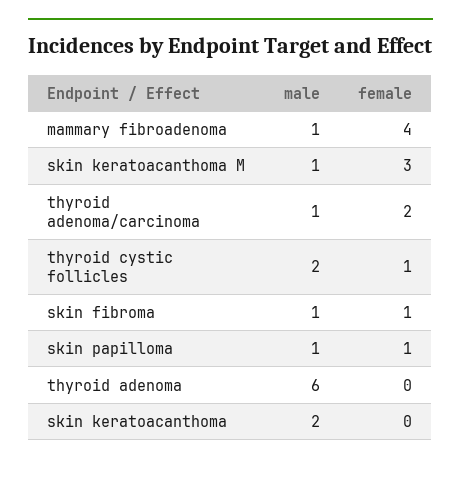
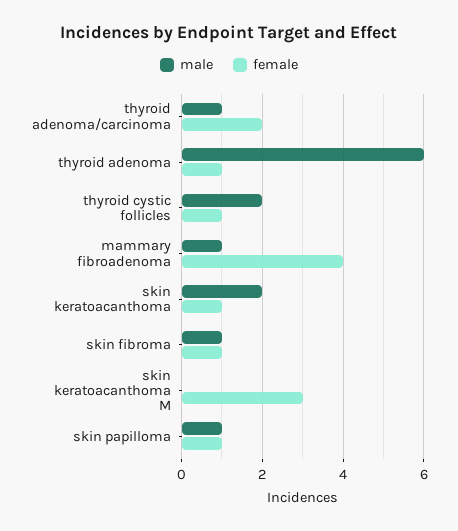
  {
    "male": {
      "mammary fibroadenoma": 1,
-     "skin keratoacanthoma M": 1,
+     "skin keratoacanthoma M": 0,
      "thyroid adenoma/carcinoma": 1,
      "thyroid cystic follicles": 2,
      "skin fibroma": 1,
      "skin papilloma": 1,
      "thyroid adenoma": 6,
      "skin keratoacanthoma": 2
    },
    "female": {
      "mammary fibroadenoma": 4,
      "skin keratoacanthoma M": 3,
      "thyroid adenoma/carcinoma": 2,
      "thyroid cystic follicles": 1,
      "skin fibroma": 1,
      "skin papilloma": 1,
-     "thyroid adenoma": 0,
+     "thyroid adenoma": 1,
-     "skin keratoacanthoma": 0
+     "skin keratoacanthoma": 1
    }
  }

